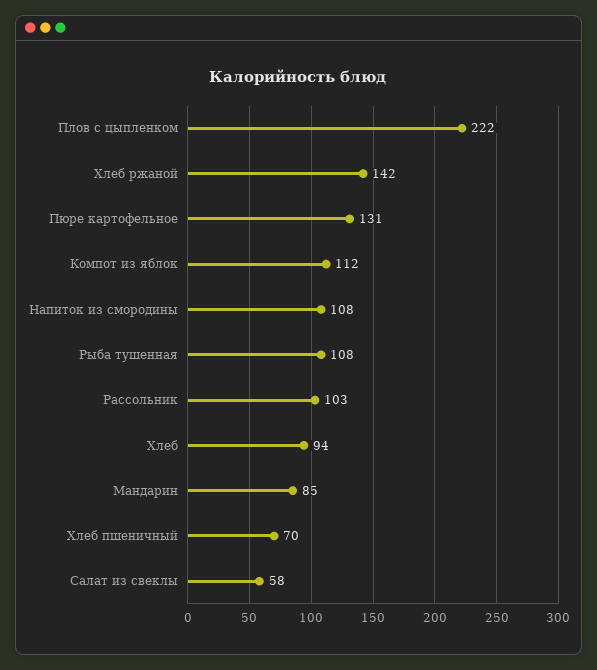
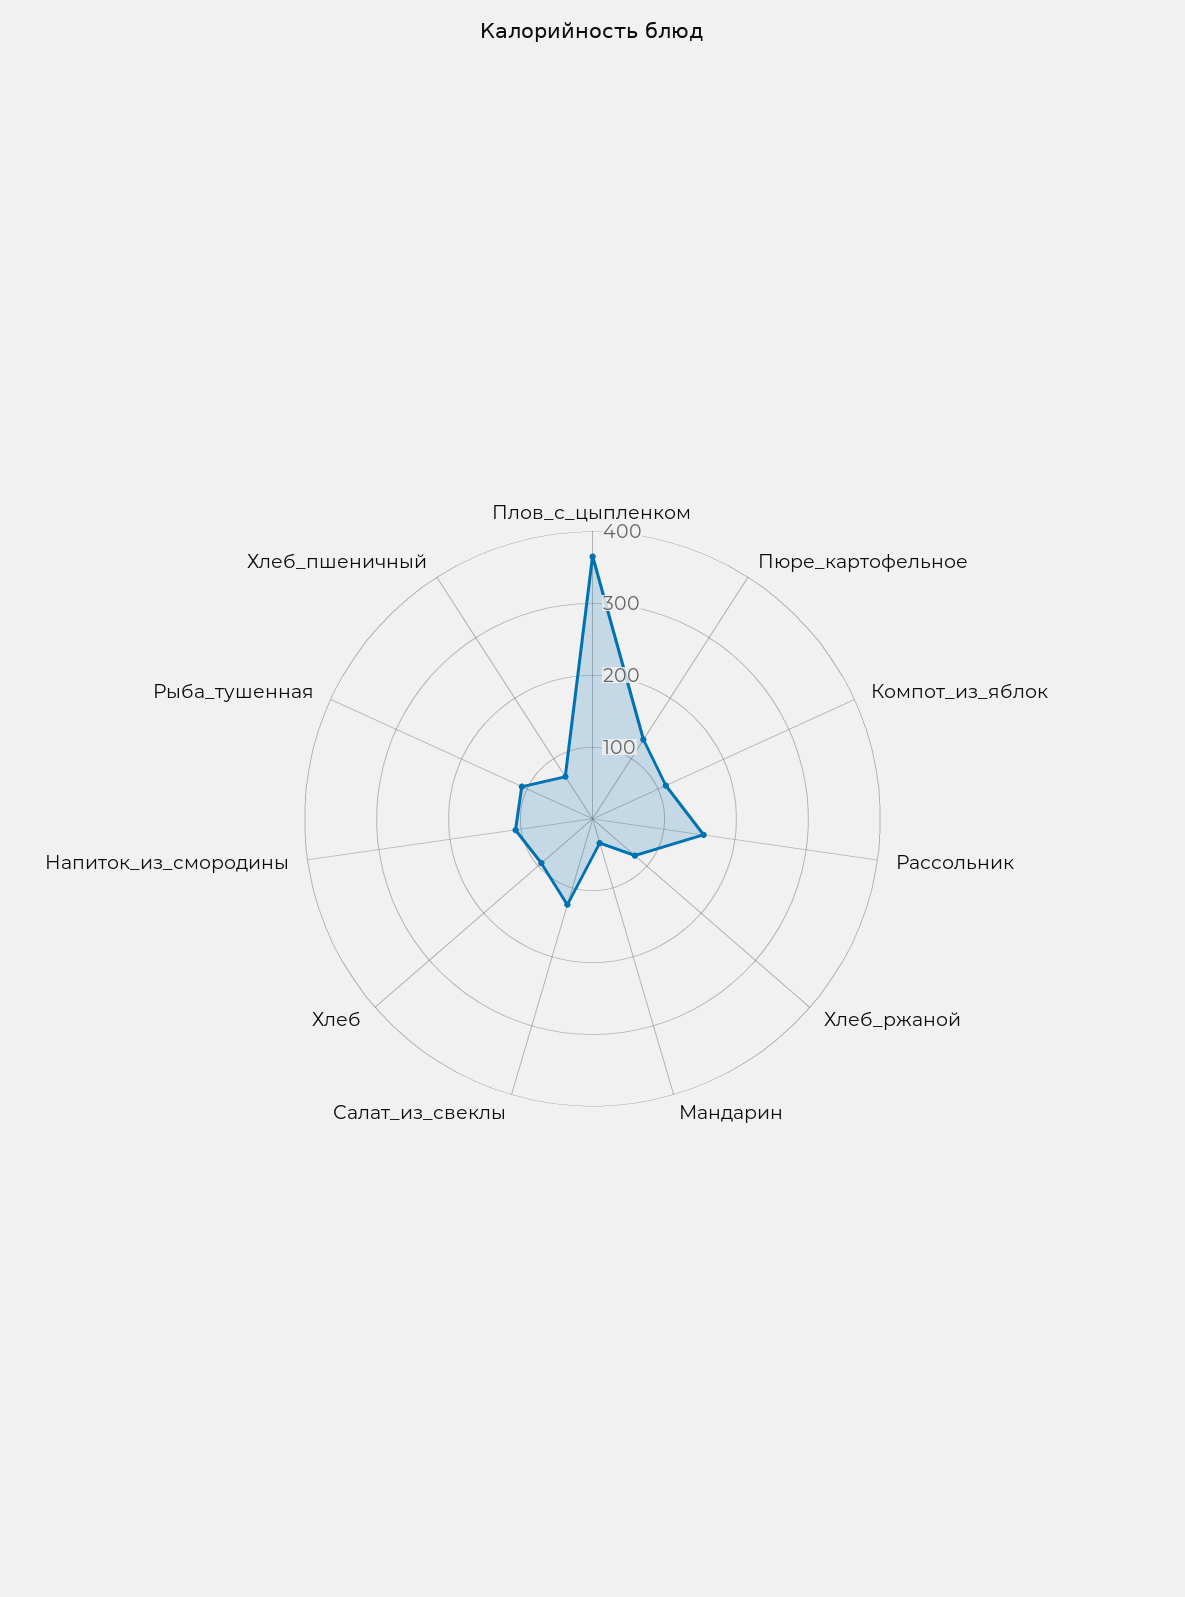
  {
-   "Плов с цыпленком": 222,
+   "Плов с цыпленком": 360,
-   "Хлеб ржаной": 142,
+   "Хлеб ржаной": 80,
    "Пюре картофельное": 131,
    "Компот из яблок": 112,
    "Напиток из смородины": 108,
    "Рыба тушенная": 108,
-   "Рассольник": 103,
+   "Рассольник": 160,
    "Хлеб": 94,
-   "Мандарин": 85,
+   "Мандарин": 40,
    "Хлеб пшеничный": 70,
-   "Салат из свеклы": 58
+   "Салат из свеклы": 120
  }

